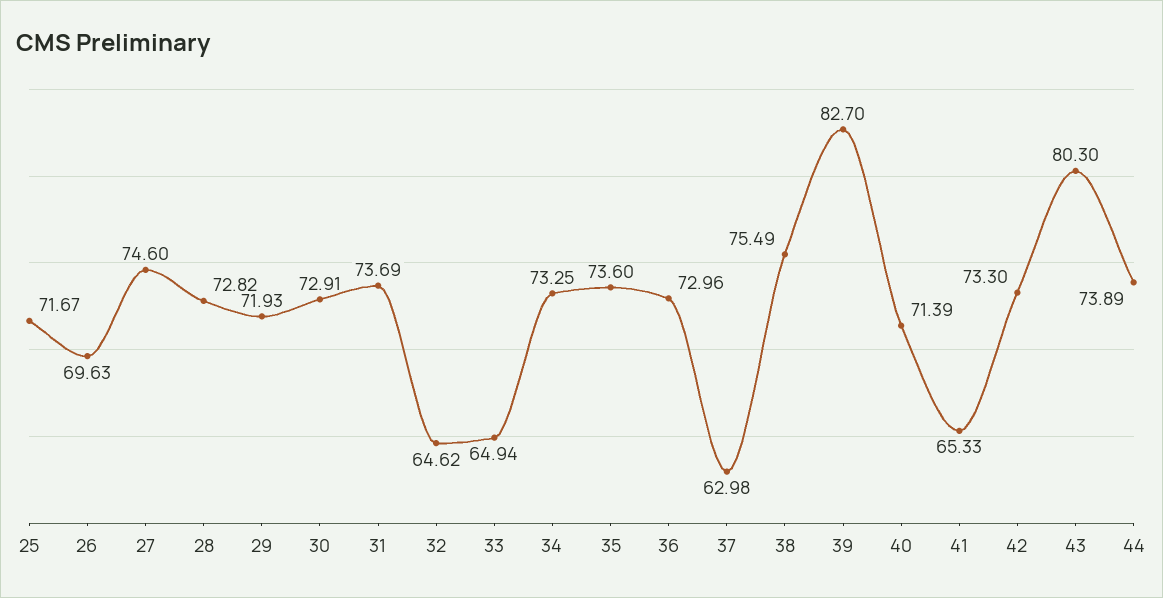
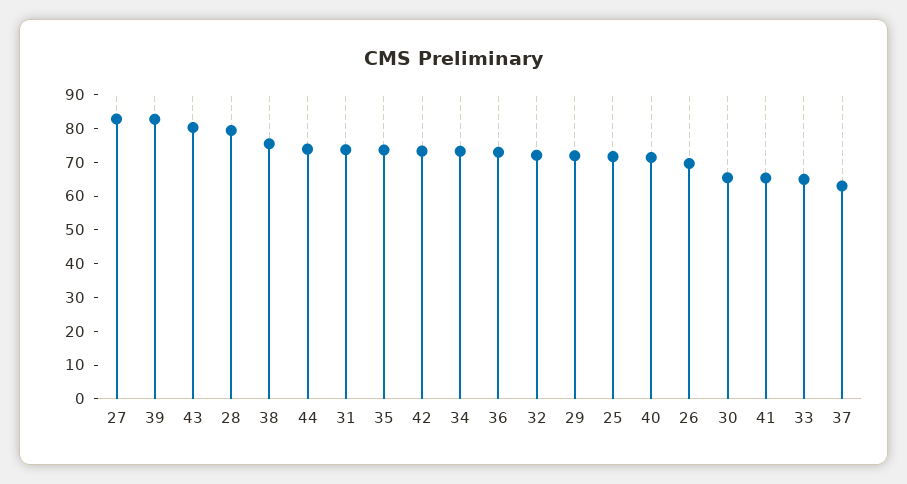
  {
    "25": 71.67,
    "26": 69.63,
-   "27": 74.6,
+   "27": 82.5,
-   "28": 72.82,
+   "28": 80,
    "29": 71.93,
-   "30": 72.91,
+   "30": 65,
    "31": 73.69,
-   "32": 64.62,
+   "32": 72.5,
    "33": 64.94,
    "34": 73.25,
    "35": 73.6,
    "36": 72.96,
    "37": 62.98,
    "38": 75.49,
    "39": 82.7,
    "40": 71.39,
    "41": 65.33,
    "42": 73.3,
    "43": 80.3,
    "44": 73.89
  }

